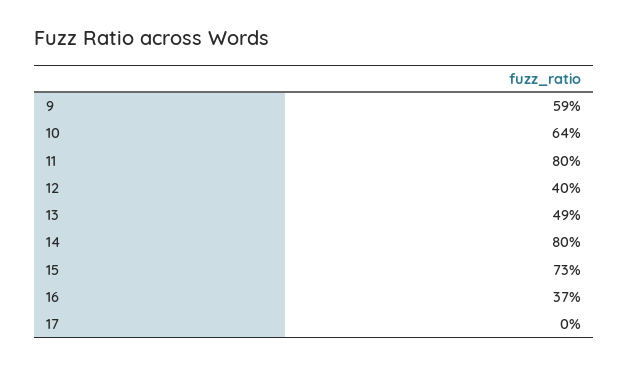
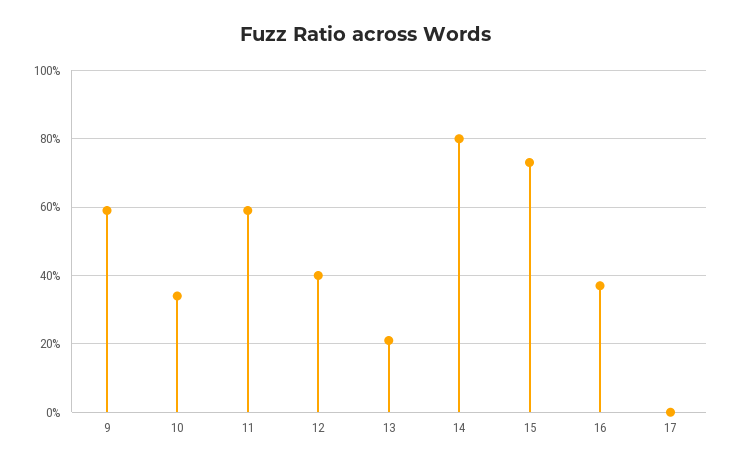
  {
    "9": 59,
-   "10": 64,
+   "10": 35,
-   "11": 80,
+   "11": 60,
    "12": 40,
-   "13": 49,
+   "13": 20,
    "14": 80,
    "15": 73,
    "16": 37,
    "17": 0
  }

